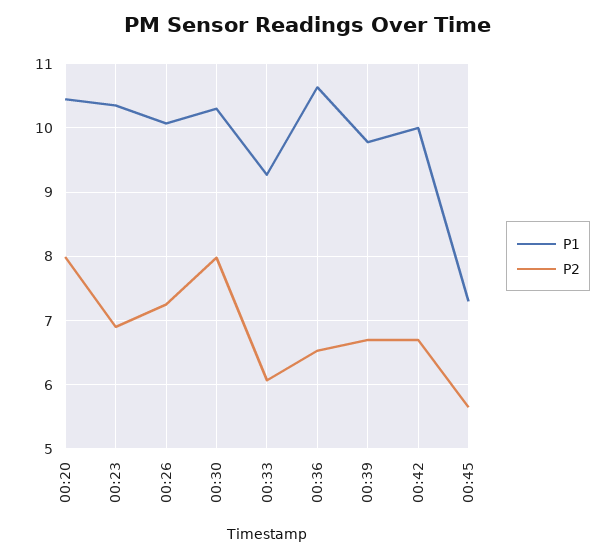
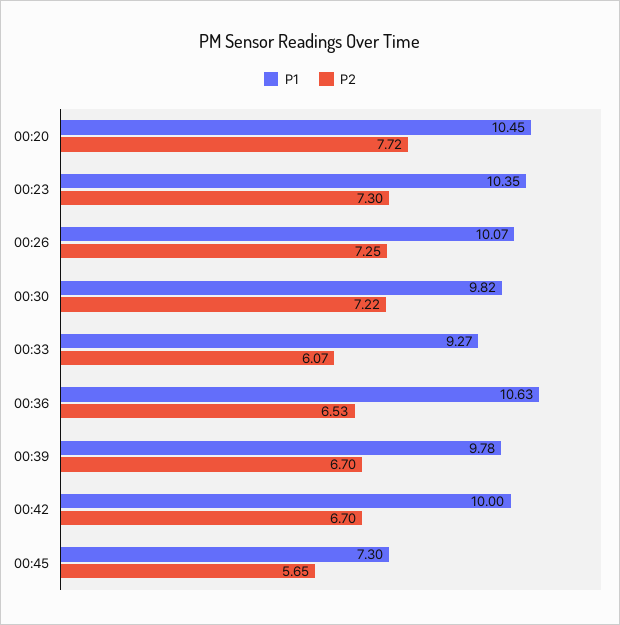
  {
    "P1": {
      "00:20": 10.45,
      "00:23": 10.35,
      "00:26": 10.07,
-     "00:30": 10.3,
+     "00:30": 9.82,
      "00:33": 9.27,
      "00:36": 10.63,
      "00:39": 9.78,
      "00:42": 10,
      "00:45": 7.3
    },
    "P2": {
-     "00:20": 8,
+     "00:20": 7.72,
-     "00:23": 6.9,
+     "00:23": 7.3,
      "00:26": 7.25,
-     "00:30": 8,
+     "00:30": 7.22,
      "00:33": 6.07,
      "00:36": 6.53,
      "00:39": 6.7,
      "00:42": 6.7,
      "00:45": 5.65
    }
  }

